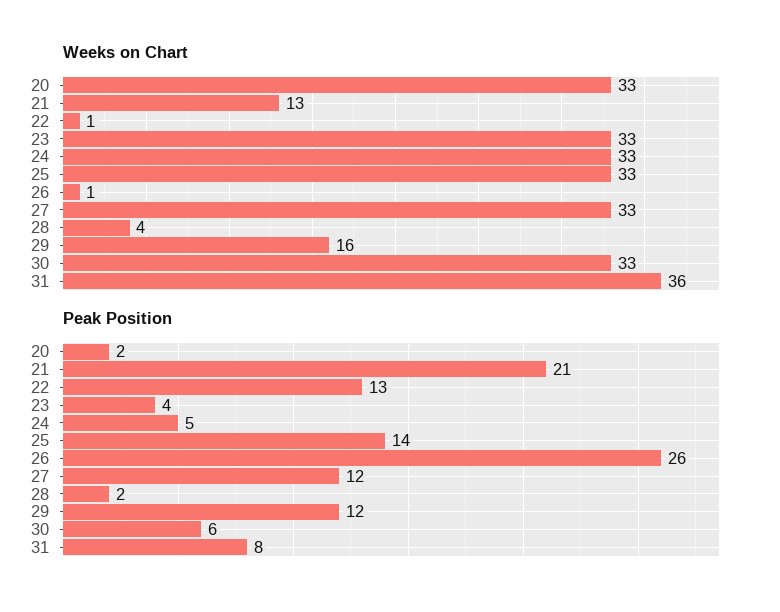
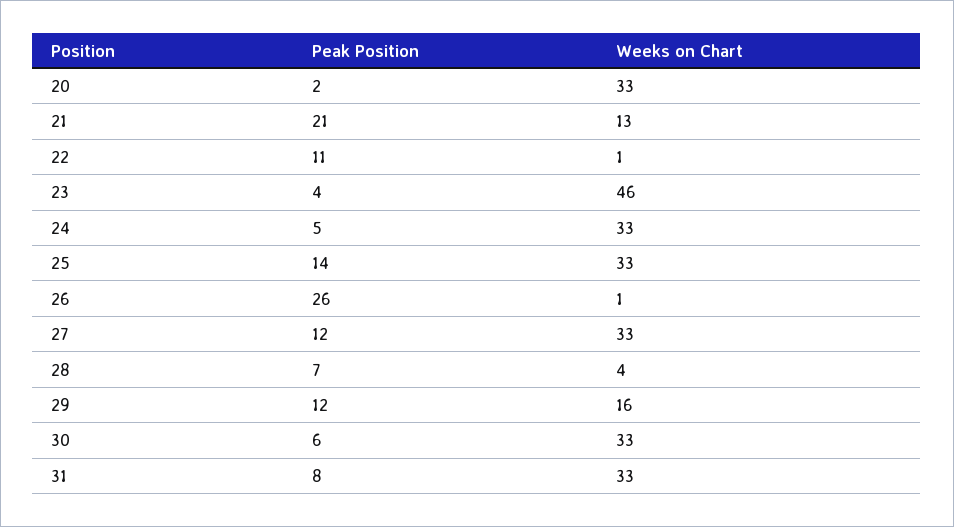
  {
    "Weeks on Chart": {
      "20": 33,
      "21": 13,
      "22": 1,
-     "23": 33,
+     "23": 46,
      "24": 33,
      "25": 33,
      "26": 1,
      "27": 33,
      "28": 4,
      "29": 16,
      "30": 33,
-     "31": 36
+     "31": 33
    },
    "Peak Position": {
      "20": 2,
      "21": 21,
-     "22": 13,
+     "22": 11,
      "23": 4,
      "24": 5,
      "25": 14,
      "26": 26,
      "27": 12,
-     "28": 2,
+     "28": 7,
      "29": 12,
      "30": 6,
      "31": 8
    }
  }

